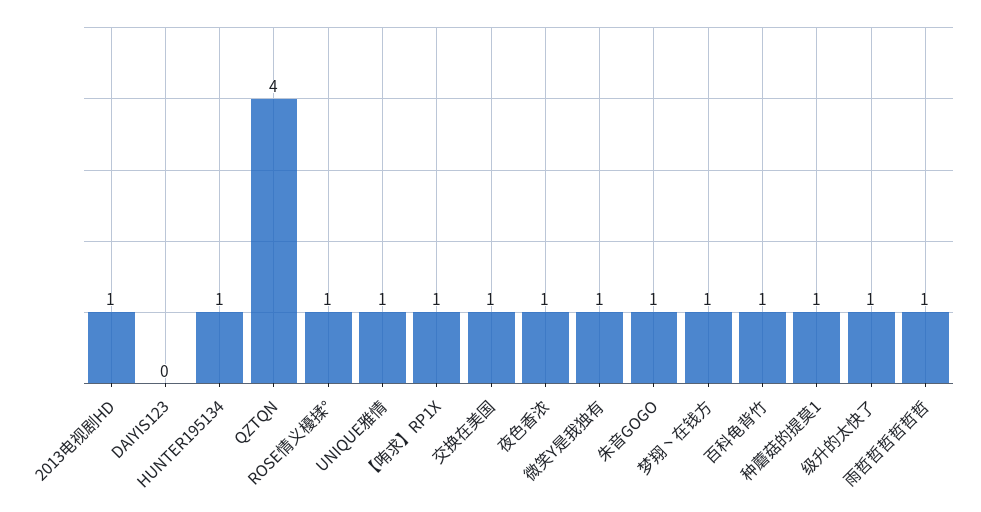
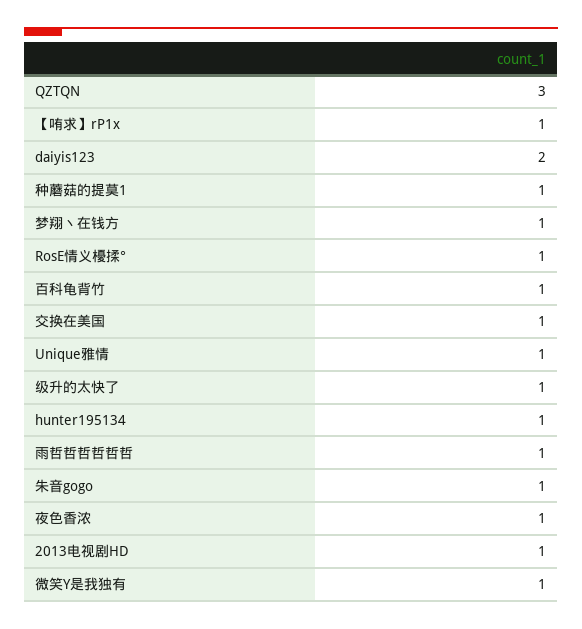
  {
    "2013电视剧HD": 1,
-   "DAIYIS123": 0,
+   "DAIYIS123": 2,
    "HUNTER195134": 1,
-   "QZTQN": 4,
+   "QZTQN": 3,
    "ROSE情义櫌揉°": 1,
    "UNIQUE雅情": 1,
    "【哊求】RP1X": 1,
    "交换在美国": 1,
    "夜色香浓": 1,
    "微笑Y是我独有": 1,
    "朱音GOGO": 1,
    "梦翔丶在钱方": 1,
    "百科龟背竹": 1,
    "种蘑菇的提莫1": 1,
    "级升的太快了": 1,
    "雨哲哲哲哲哲哲": 1
  }

